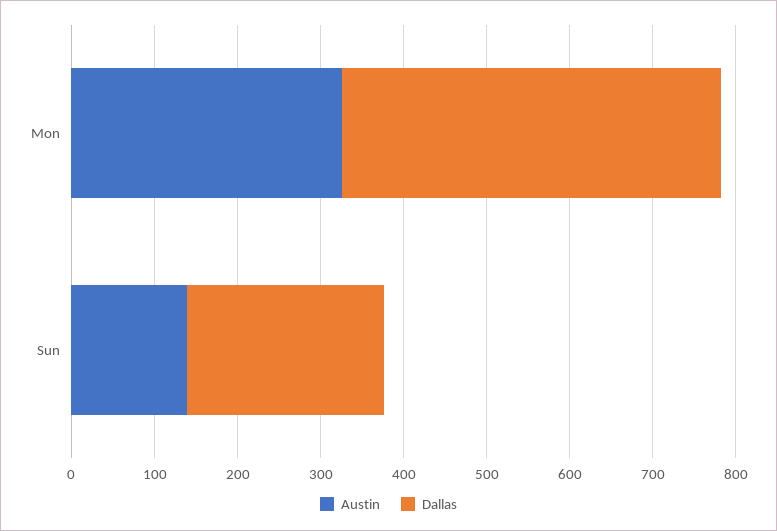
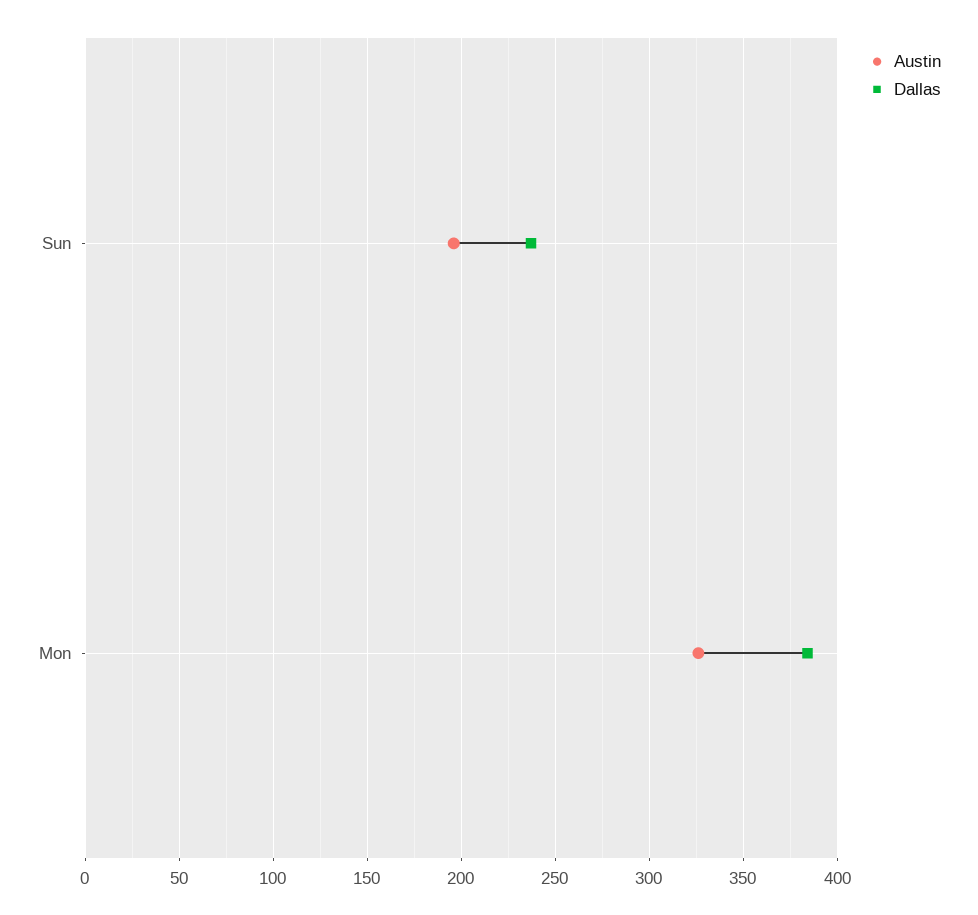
  {
    "Austin": {
      "Mon": 325,
-     "Sun": 140
+     "Sun": 195
    },
    "Dallas": {
-     "Mon": 460,
+     "Mon": 385,
      "Sun": 235
    }
  }

